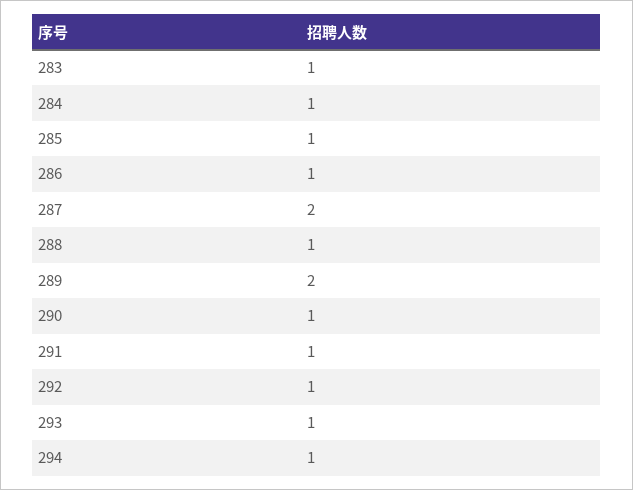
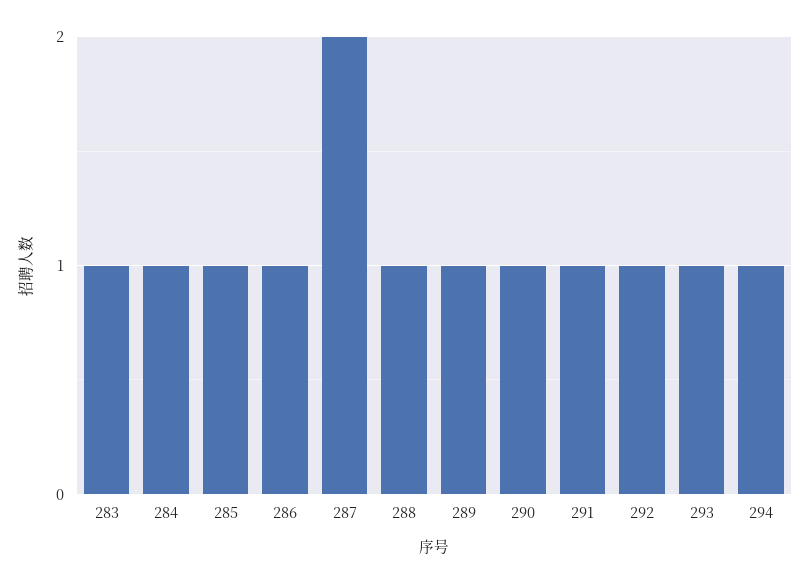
  {
    "283": 1,
    "284": 1,
    "285": 1,
    "286": 1,
    "287": 2,
    "288": 1,
-   "289": 2,
+   "289": 1,
    "290": 1,
    "291": 1,
    "292": 1,
    "293": 1,
    "294": 1
  }

